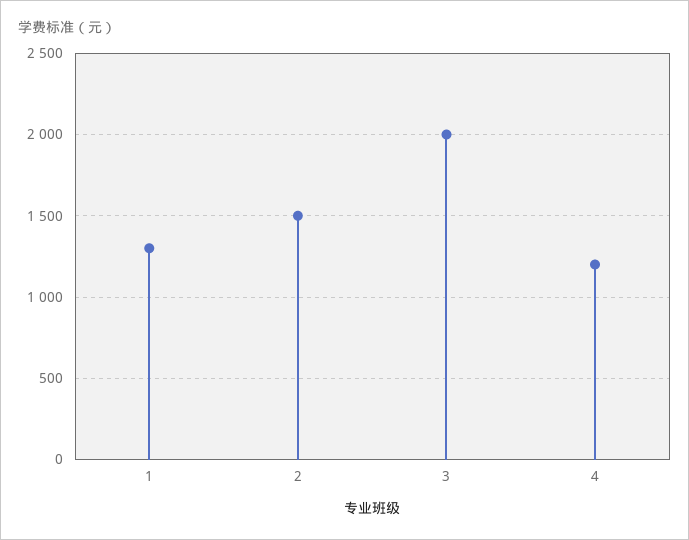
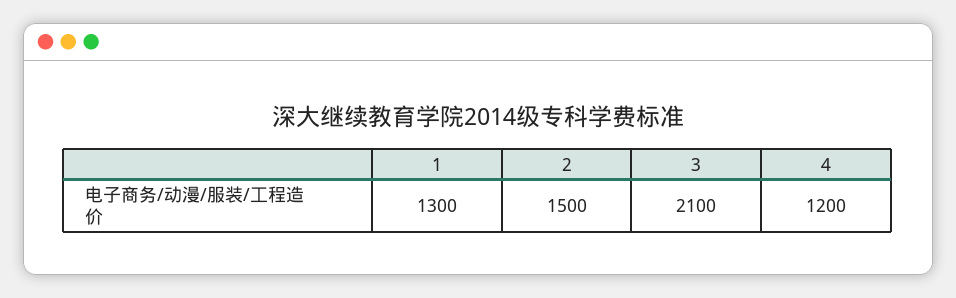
  {
    "1": 1300,
    "2": 1500,
-   "3": 2000,
+   "3": 2100,
    "4": 1200
  }

